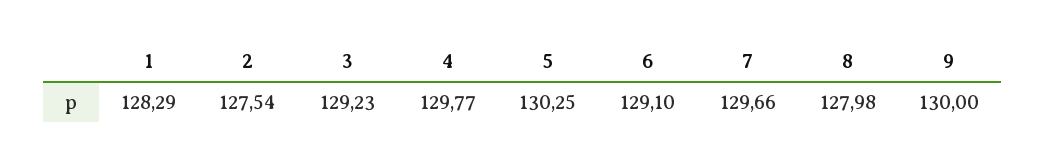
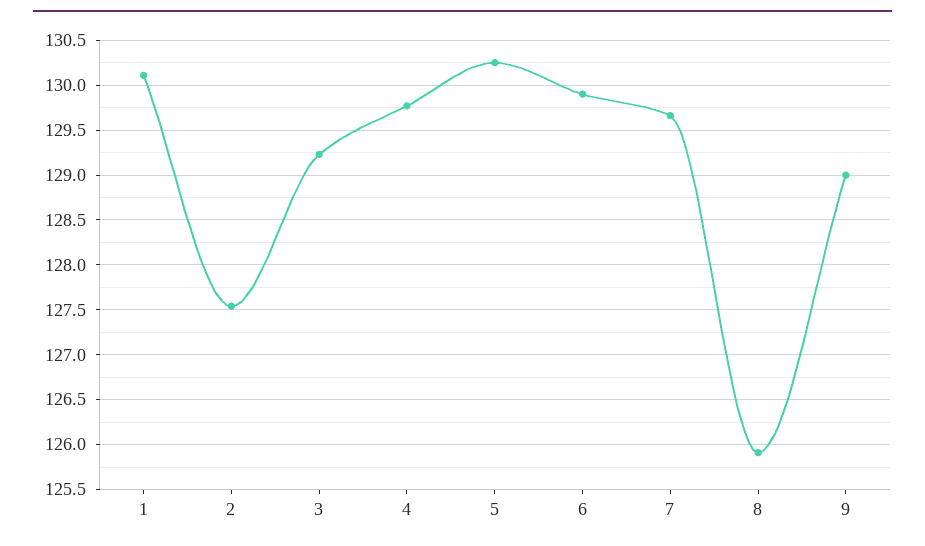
  {
-   "1": 128.29,
+   "1": 130.1,
    "2": 127.54,
    "3": 129.23,
    "4": 129.77,
    "5": 130.25,
-   "6": 129.1,
+   "6": 129.9,
    "7": 129.66,
-   "8": 127.98,
+   "8": 125.9,
-   "9": 130
+   "9": 129
  }

